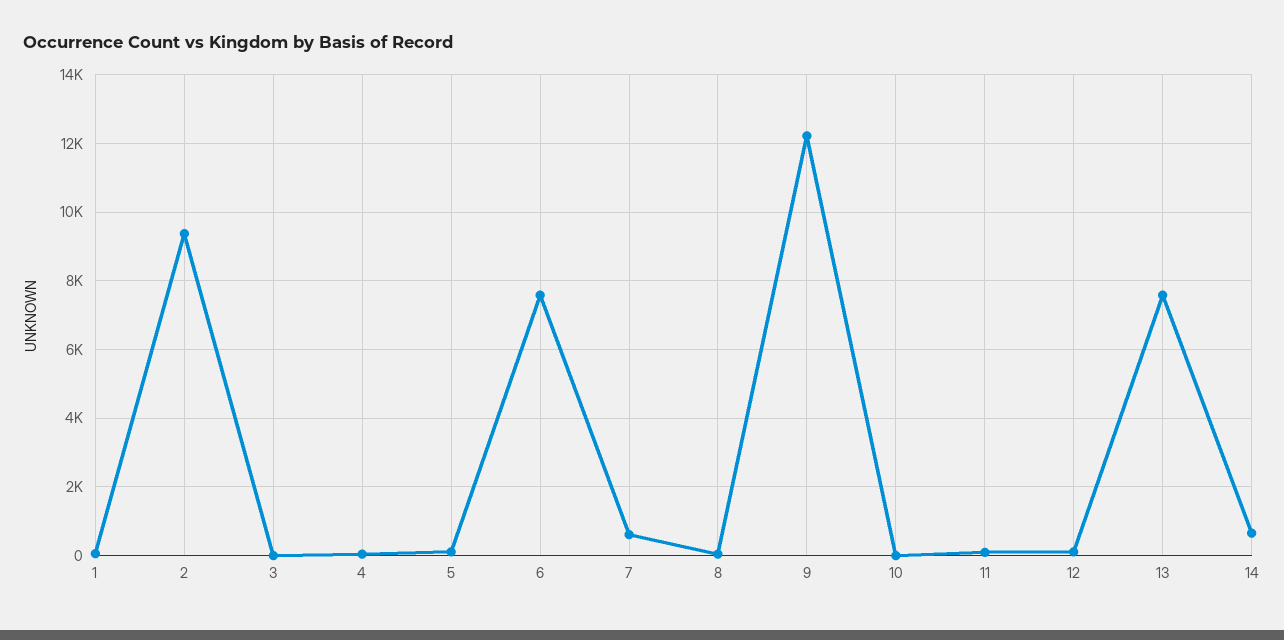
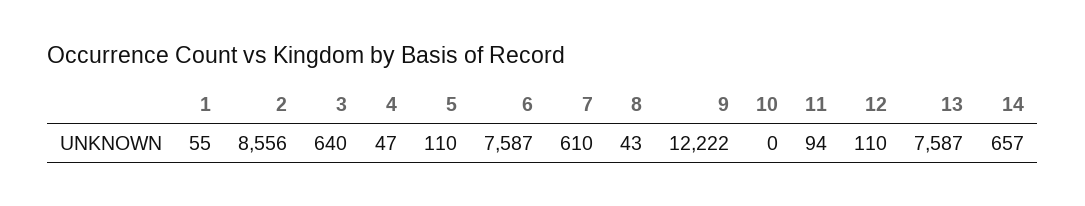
  {
    "1": 55,
-   "2": 9400,
+   "2": 8556,
-   "3": 0,
+   "3": 640,
    "4": 47,
    "5": 110,
    "6": 7587,
    "7": 610,
    "8": 43,
    "9": 12222,
    "10": 0,
    "11": 94,
    "12": 110,
    "13": 7587,
    "14": 657
  }

